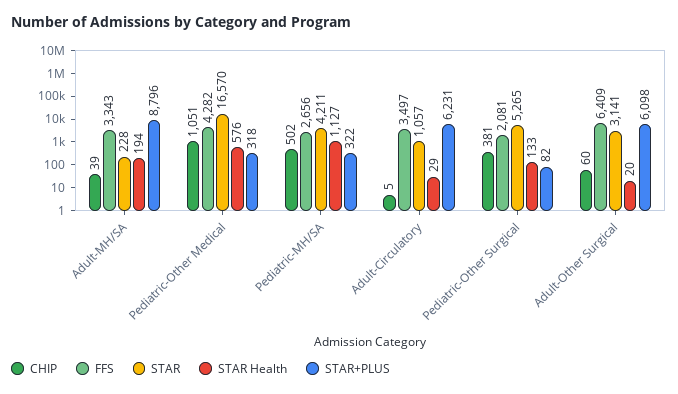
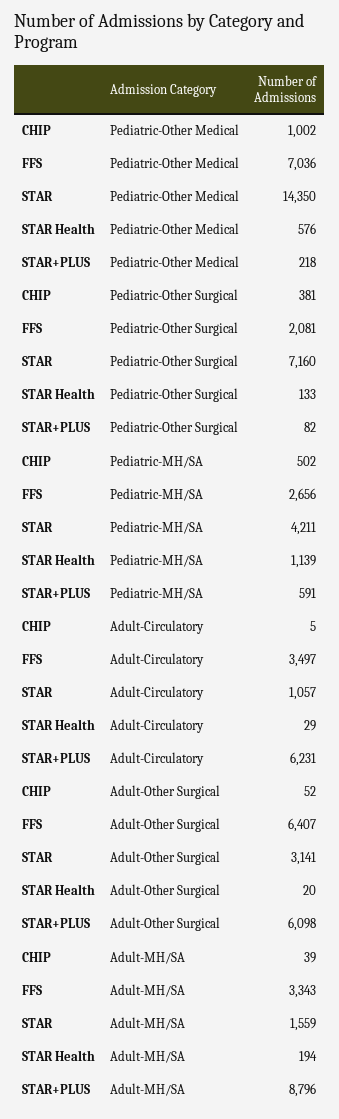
  {
    "CHIP": {
      "Adult-MH/SA": 39,
-     "Pediatric-Other Medical": 1051,
+     "Pediatric-Other Medical": 1002,
      "Pediatric-MH/SA": 502,
      "Adult-Circulatory": 5,
      "Pediatric-Other Surgical": 381,
-     "Adult-Other Surgical": 60
+     "Adult-Other Surgical": 52
    },
    "FFS": {
      "Adult-MH/SA": 3343,
-     "Pediatric-Other Medical": 4282,
+     "Pediatric-Other Medical": 7036,
      "Pediatric-MH/SA": 2656,
      "Adult-Circulatory": 3497,
      "Pediatric-Other Surgical": 2081,
-     "Adult-Other Surgical": 6409
+     "Adult-Other Surgical": 6407
    },
    "STAR": {
-     "Adult-MH/SA": 228,
+     "Adult-MH/SA": 1559,
-     "Pediatric-Other Medical": 16570,
+     "Pediatric-Other Medical": 14350,
      "Pediatric-MH/SA": 4211,
      "Adult-Circulatory": 1057,
-     "Pediatric-Other Surgical": 5265,
+     "Pediatric-Other Surgical": 7160,
      "Adult-Other Surgical": 3141
    },
    "STAR Health": {
      "Adult-MH/SA": 194,
      "Pediatric-Other Medical": 576,
-     "Pediatric-MH/SA": 1127,
+     "Pediatric-MH/SA": 1139,
      "Adult-Circulatory": 29,
      "Pediatric-Other Surgical": 133,
      "Adult-Other Surgical": 20
    },
    "STAR+PLUS": {
      "Adult-MH/SA": 8796,
-     "Pediatric-Other Medical": 318,
+     "Pediatric-Other Medical": 218,
-     "Pediatric-MH/SA": 322,
+     "Pediatric-MH/SA": 591,
      "Adult-Circulatory": 6231,
      "Pediatric-Other Surgical": 82,
      "Adult-Other Surgical": 6098
    }
  }

